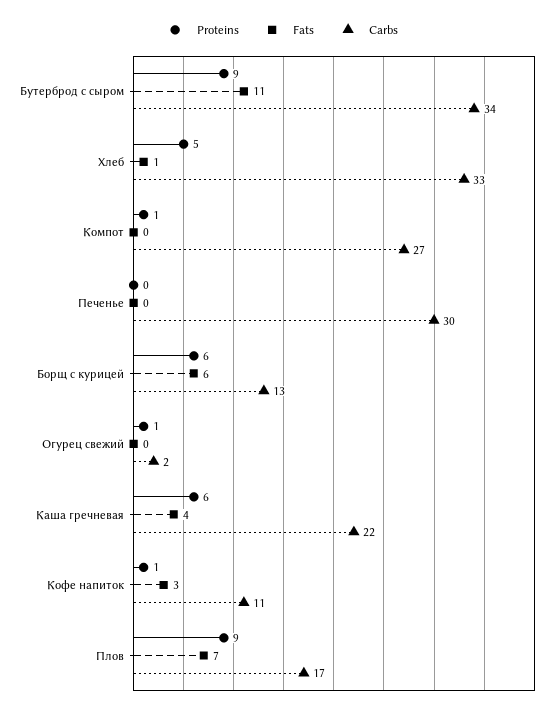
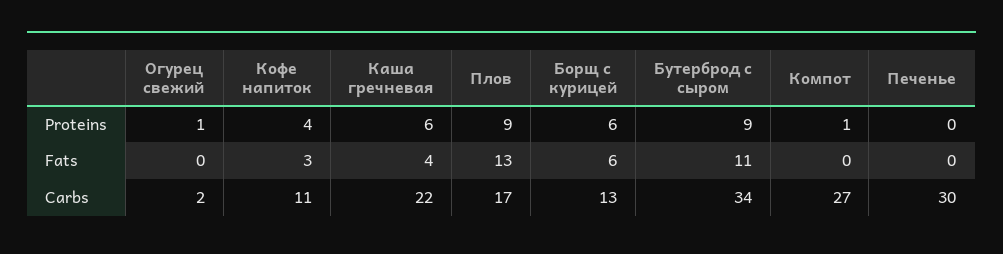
  {
    "Proteins": {
      "Бутерброд с сыром": 9,
-     "Хлеб": 5,
      "Компот": 1,
      "Печенье": 0,
      "Борщ с курицей": 6,
      "Огурец свежий": 1,
      "Каша гречневая": 6,
-     "Кофе напиток": 1,
+     "Кофе напиток": 4,
      "Плов": 9
    },
    "Fats": {
      "Бутерброд с сыром": 11,
-     "Хлеб": 1,
      "Компот": 0,
      "Печенье": 0,
      "Борщ с курицей": 6,
      "Огурец свежий": 0,
      "Каша гречневая": 4,
      "Кофе напиток": 3,
-     "Плов": 7
+     "Плов": 13
    },
    "Carbs": {
      "Бутерброд с сыром": 34,
-     "Хлеб": 33,
      "Компот": 27,
      "Печенье": 30,
      "Борщ с курицей": 13,
      "Огурец свежий": 2,
      "Каша гречневая": 22,
      "Кофе напиток": 11,
      "Плов": 17
    }
  }

